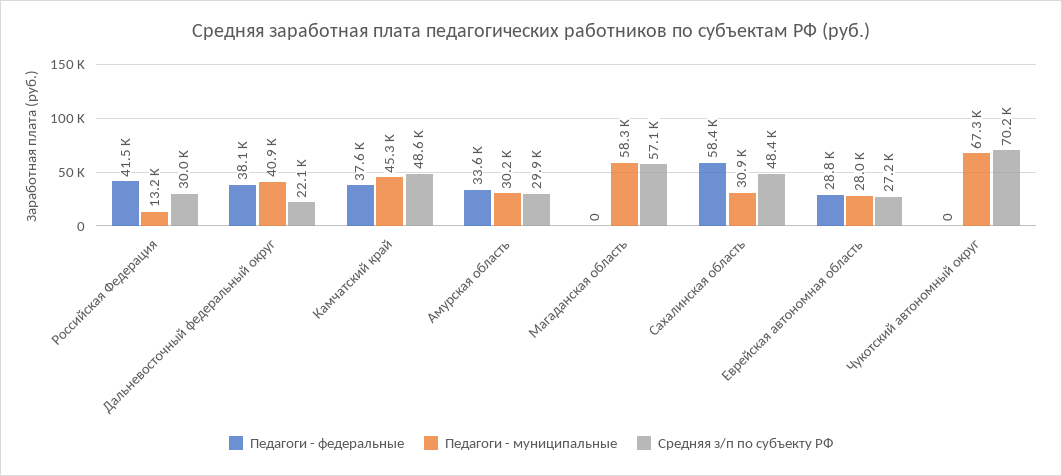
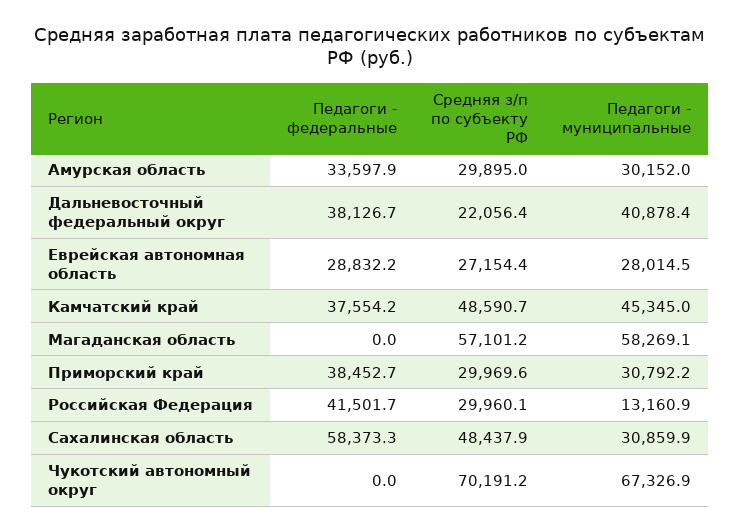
  {
    "Педагоги - федеральные": {
      "Российская Федерация": 41501.7,
      "Дальневосточный федеральный округ": 38126.7,
      "Камчатский край": 37554.2,
      "Амурская область": 33597.9,
      "Магаданская область": 0,
      "Сахалинская область": 58373.3,
      "Еврейская автономная область": 28832.2,
-     "Чукотский автономный округ": 0
+     "Чукотский автономный округ": 0,
+     "Приморский край": 38452.7
    },
    "Педагоги - муниципальные": {
      "Российская Федерация": 13160.9,
      "Дальневосточный федеральный округ": 40878.4,
      "Камчатский край": 45345,
      "Амурская область": 30152,
      "Магаданская область": 58269.1,
      "Сахалинская область": 30859.9,
      "Еврейская автономная область": 28014.5,
-     "Чукотский автономный округ": 67326.9
+     "Чукотский автономный округ": 67326.9,
+     "Приморский край": 30792.2
    },
    "Средняя з/п по субъекту РФ": {
      "Российская Федерация": 29960.1,
      "Дальневосточный федеральный округ": 22056.4,
      "Камчатский край": 48590.7,
      "Амурская область": 29895,
      "Магаданская область": 57101.2,
      "Сахалинская область": 48437.9,
      "Еврейская автономная область": 27154.4,
-     "Чукотский автономный округ": 70191.2
+     "Чукотский автономный округ": 70191.2,
+     "Приморский край": 29969.6
    }
  }

